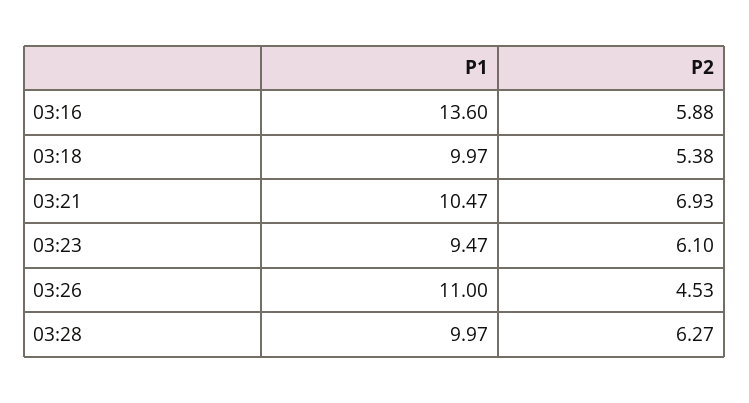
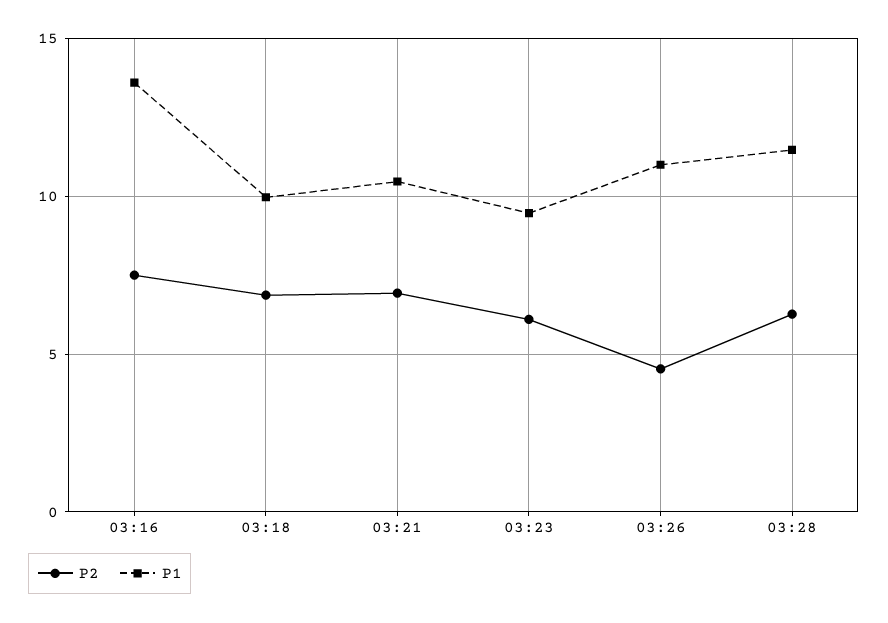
  {
    "P1": {
      "03:16": 13.6,
      "03:18": 9.97,
      "03:21": 10.47,
      "03:23": 9.47,
      "03:26": 11,
-     "03:28": 9.97
+     "03:28": 11.5
    },
    "P2": {
-     "03:16": 5.88,
+     "03:16": 7.5,
-     "03:18": 5.38,
+     "03:18": 7,
      "03:21": 6.93,
      "03:23": 6.1,
      "03:26": 4.53,
      "03:28": 6.27
    }
  }

